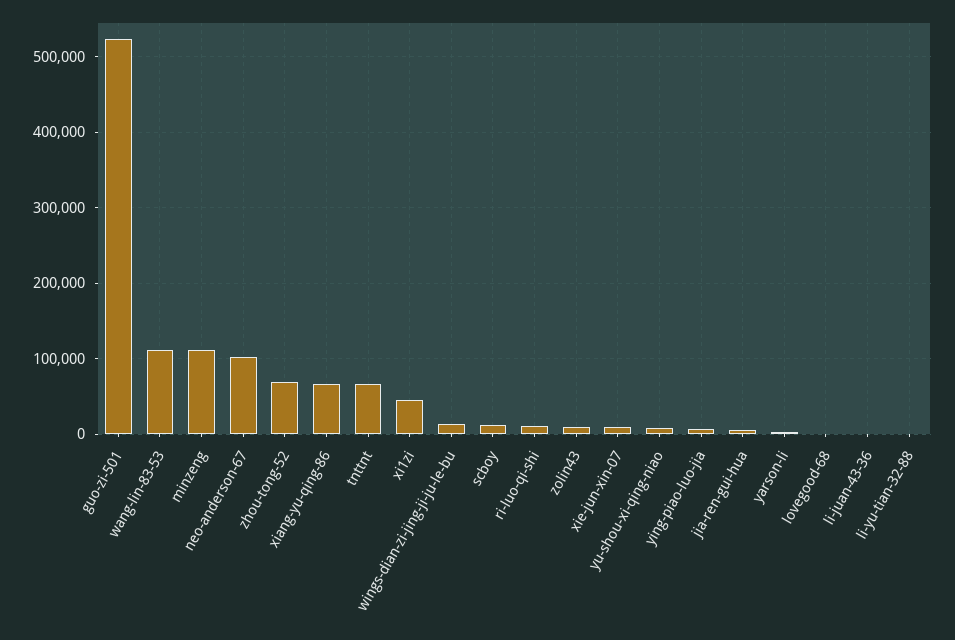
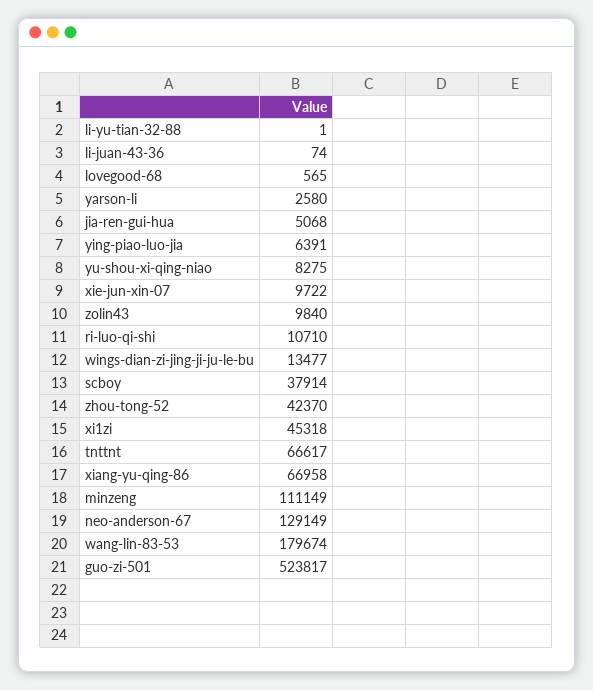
  {
    "guo-zi-501": 523817,
-   "wang-lin-83-53": 110000,
+   "wang-lin-83-53": 179674,
    "minzeng": 111149,
-   "neo-anderson-67": 100000,
+   "neo-anderson-67": 129149,
-   "zhou-tong-52": 70000,
+   "zhou-tong-52": 42370,
    "xiang-yu-qing-86": 66958,
    "tnttnt": 66617,
    "xi1zi": 45318,
    "wings-dian-zi-jing-ji-ju-le-bu": 13477,
-   "scboy": 10000,
+   "scboy": 37914,
    "ri-luo-qi-shi": 10710,
    "zolin43": 9840,
    "xie-jun-xin-07": 9722,
    "yu-shou-xi-qing-niao": 8275,
    "ying-piao-luo-jia": 6391,
    "jia-ren-gui-hua": 5068,
    "yarson-li": 2580,
    "lovegood-68": 565,
    "li-juan-43-36": 74,
    "li-yu-tian-32-88": 1
  }

